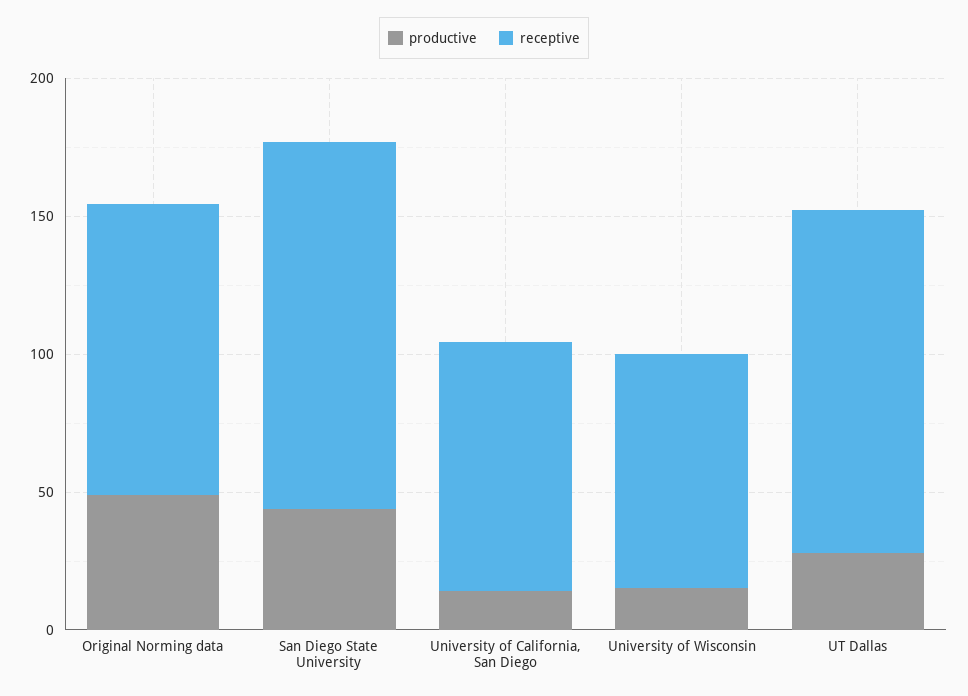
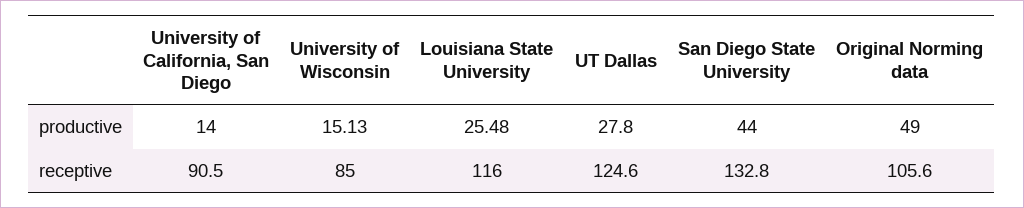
  {
    "productive": {
      "Original Norming data": 49,
      "San Diego State University": 44,
      "University of California, San Diego": 14,
      "University of Wisconsin": 15.13,
-     "UT Dallas": 27.8
+     "UT Dallas": 27.8,
+     "Louisiana State University": 25.48
    },
    "receptive": {
      "Original Norming data": 105.6,
      "San Diego State University": 132.8,
      "University of California, San Diego": 90.5,
      "University of Wisconsin": 85,
-     "UT Dallas": 124.6
+     "UT Dallas": 124.6,
+     "Louisiana State University": 116
    }
  }

